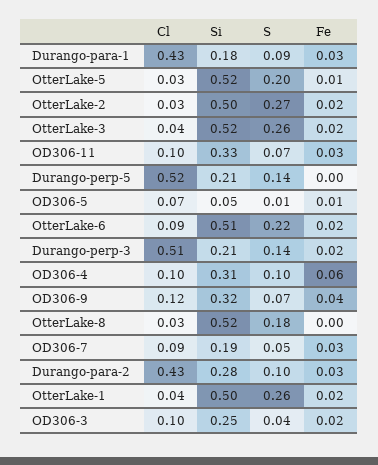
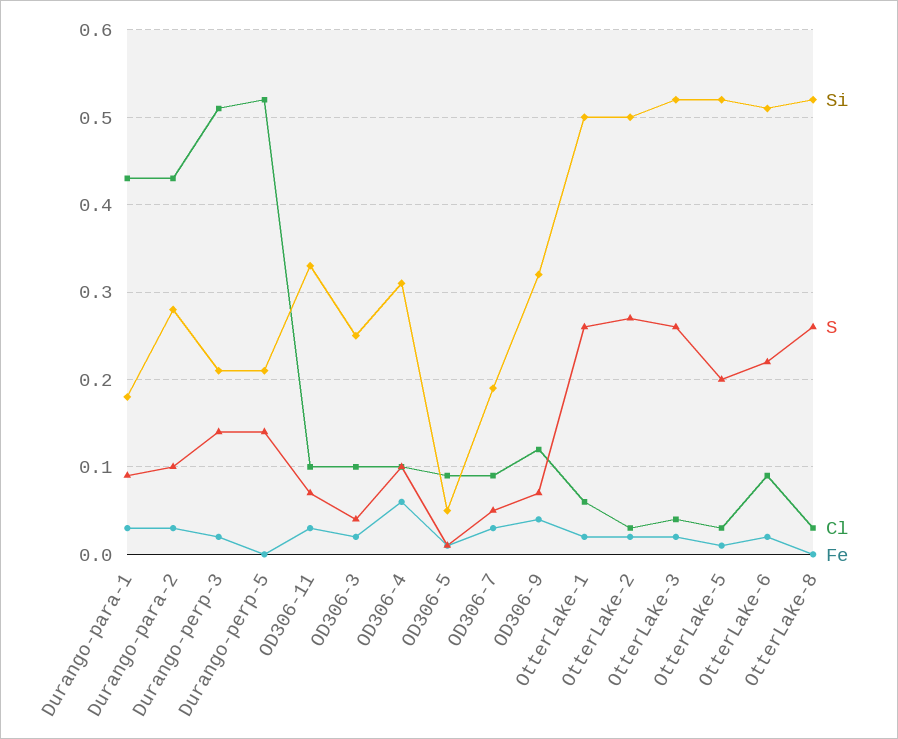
  {
    "Cl": {
      "Durango-para-1": 0.43,
      "OtterLake-5": 0.03,
      "OtterLake-2": 0.03,
      "OtterLake-3": 0.04,
      "OD306-11": 0.1,
      "Durango-perp-5": 0.52,
-     "OD306-5": 0.07,
+     "OD306-5": 0.09,
      "OtterLake-6": 0.09,
      "Durango-perp-3": 0.51,
      "OD306-4": 0.1,
      "OD306-9": 0.12,
      "OtterLake-8": 0.03,
      "OD306-7": 0.09,
      "Durango-para-2": 0.43,
-     "OtterLake-1": 0.04,
+     "OtterLake-1": 0.06,
      "OD306-3": 0.1
    },
    "Si": {
      "Durango-para-1": 0.18,
      "OtterLake-5": 0.52,
      "OtterLake-2": 0.5,
      "OtterLake-3": 0.52,
      "OD306-11": 0.33,
      "Durango-perp-5": 0.21,
      "OD306-5": 0.05,
      "OtterLake-6": 0.51,
      "Durango-perp-3": 0.21,
      "OD306-4": 0.31,
      "OD306-9": 0.32,
      "OtterLake-8": 0.52,
      "OD306-7": 0.19,
      "Durango-para-2": 0.28,
      "OtterLake-1": 0.5,
      "OD306-3": 0.25
    },
    "S": {
      "Durango-para-1": 0.09,
      "OtterLake-5": 0.2,
      "OtterLake-2": 0.27,
      "OtterLake-3": 0.26,
      "OD306-11": 0.07,
      "Durango-perp-5": 0.14,
      "OD306-5": 0.01,
      "OtterLake-6": 0.22,
      "Durango-perp-3": 0.14,
      "OD306-4": 0.1,
      "OD306-9": 0.07,
-     "OtterLake-8": 0.18,
+     "OtterLake-8": 0.26,
      "OD306-7": 0.05,
      "Durango-para-2": 0.1,
      "OtterLake-1": 0.26,
      "OD306-3": 0.04
    },
    "Fe": {
      "Durango-para-1": 0.03,
      "OtterLake-5": 0.01,
      "OtterLake-2": 0.02,
      "OtterLake-3": 0.02,
      "OD306-11": 0.03,
      "Durango-perp-5": 0,
      "OD306-5": 0.01,
      "OtterLake-6": 0.02,
      "Durango-perp-3": 0.02,
      "OD306-4": 0.06,
      "OD306-9": 0.04,
      "OtterLake-8": 0,
      "OD306-7": 0.03,
      "Durango-para-2": 0.03,
      "OtterLake-1": 0.02,
      "OD306-3": 0.02
    }
  }

